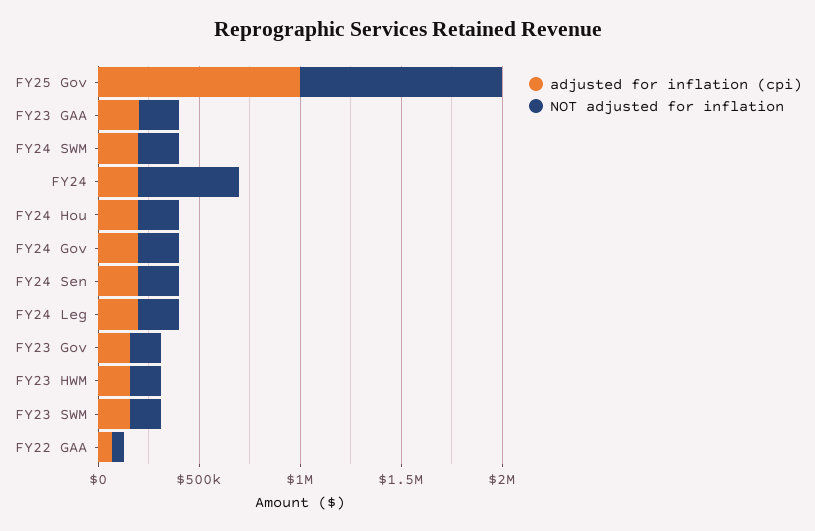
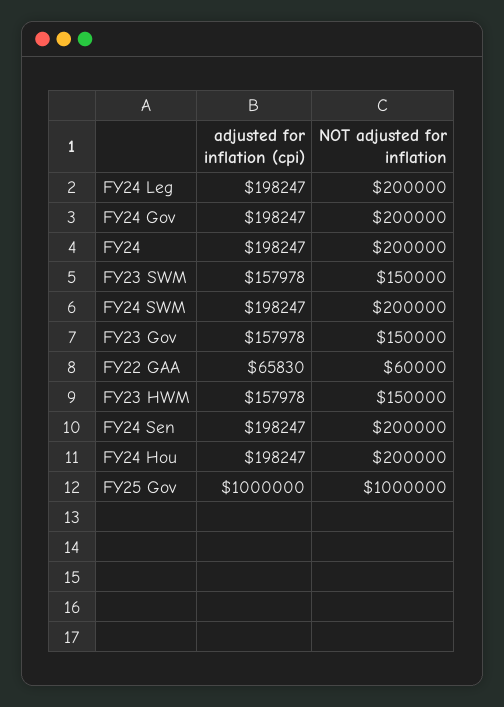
  {
    "adjusted for inflation (cpi)": {
      "FY25 Gov": 1000000,
-     "FY23 GAA": 200000,
      "FY24 SWM": 198247,
      "FY24": 198247,
      "FY24 Hou": 198247,
      "FY24 Gov": 198247,
      "FY24 Sen": 198247,
      "FY24 Leg": 198247,
      "FY23 Gov": 157978,
      "FY23 HWM": 157978,
      "FY23 SWM": 157978,
      "FY22 GAA": 65830
    },
    "NOT adjusted for inflation": {
      "FY25 Gov": 1000000,
-     "FY23 GAA": 200000,
      "FY24 SWM": 200000,
-     "FY24": 500000,
+     "FY24": 200000,
      "FY24 Hou": 200000,
      "FY24 Gov": 200000,
      "FY24 Sen": 200000,
      "FY24 Leg": 200000,
      "FY23 Gov": 150000,
      "FY23 HWM": 150000,
      "FY23 SWM": 150000,
      "FY22 GAA": 60000
    }
  }

